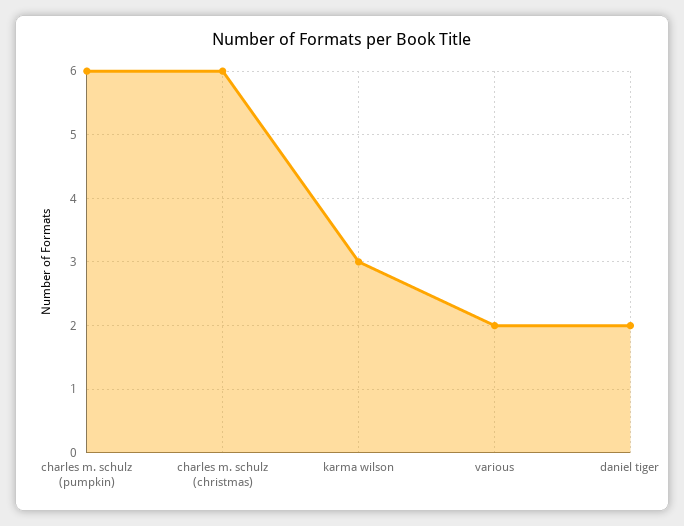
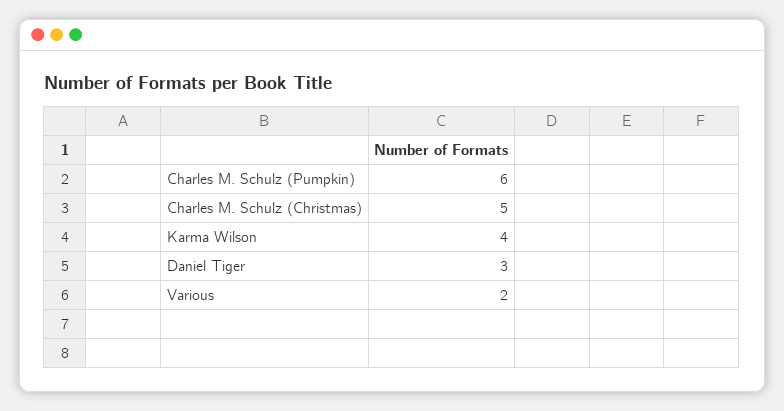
  {
    "charles m. schulz (pumpkin)": 6,
-   "charles m. schulz (christmas)": 6,
+   "charles m. schulz (christmas)": 5,
-   "karma wilson": 3,
+   "karma wilson": 4,
    "various": 2,
-   "daniel tiger": 2
+   "daniel tiger": 3
  }

